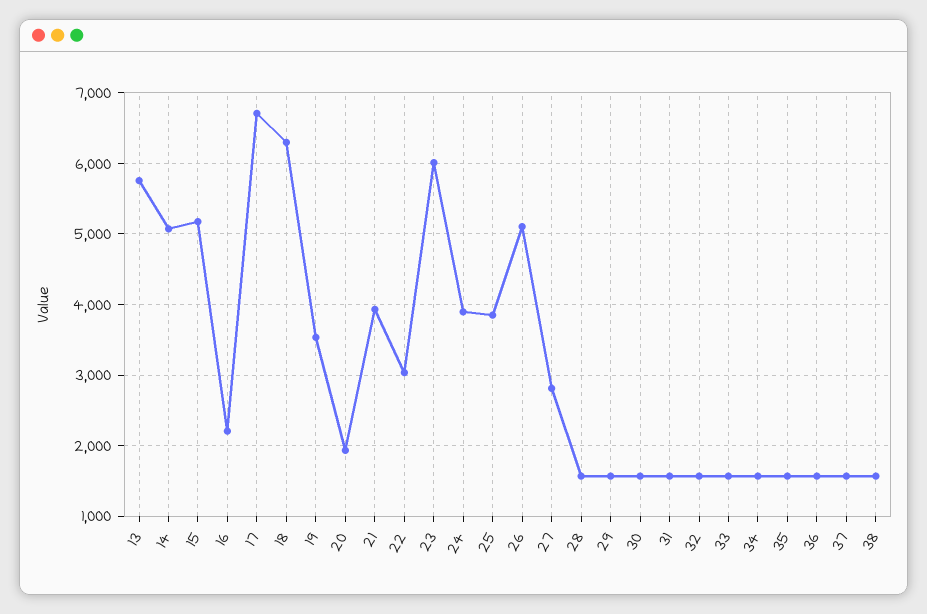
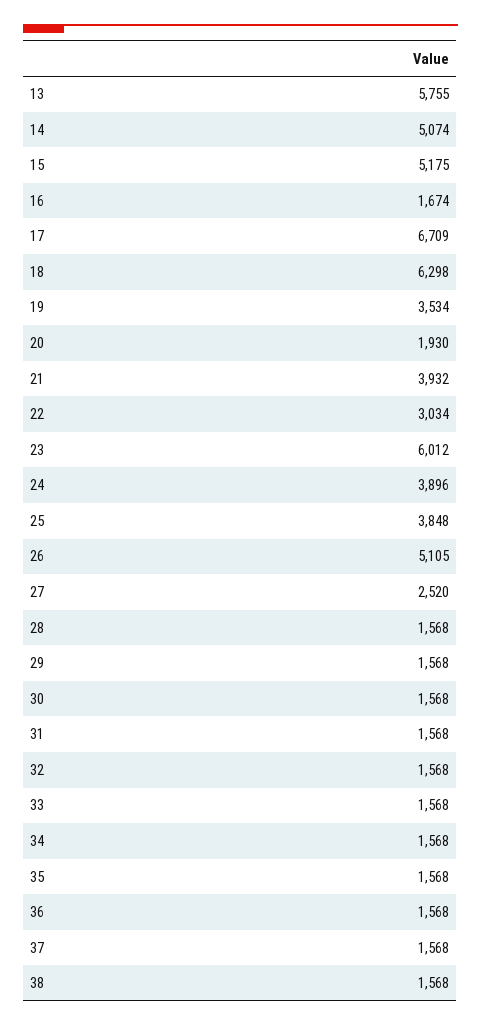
  {
    "13": 5755,
    "14": 5074,
    "15": 5175,
-   "16": 2200,
+   "16": 1674,
    "17": 6709,
    "18": 6298,
    "19": 3534,
    "20": 1930,
    "21": 3932,
    "22": 3034,
    "23": 6012,
    "24": 3896,
    "25": 3848,
    "26": 5105,
-   "27": 2800,
+   "27": 2520,
    "28": 1568,
    "29": 1568,
    "30": 1568,
    "31": 1568,
    "32": 1568,
    "33": 1568,
    "34": 1568,
    "35": 1568,
    "36": 1568,
    "37": 1568,
    "38": 1568
  }

